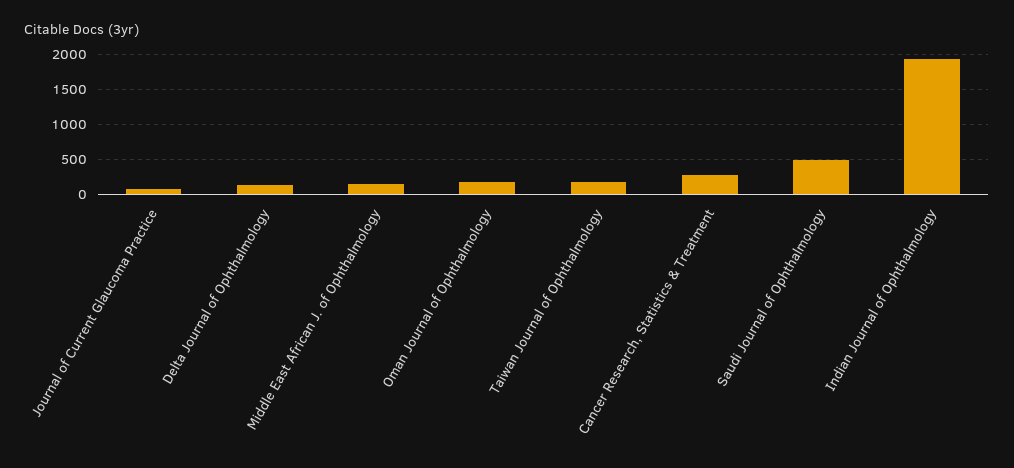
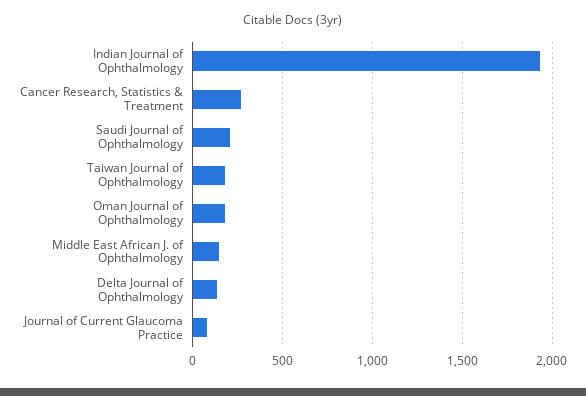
  {
    "Journal of Current Glaucoma Practice": 100,
    "Delta Journal of Ophthalmology": 150,
    "Middle East African J. of Ophthalmology": 150,
    "Oman Journal of Ophthalmology": 200,
    "Taiwan Journal of Ophthalmology": 200,
    "Cancer Research, Statistics & Treatment": 250,
-   "Saudi Journal of Ophthalmology": 500,
+   "Saudi Journal of Ophthalmology": 200,
    "Indian Journal of Ophthalmology": 1950
  }

